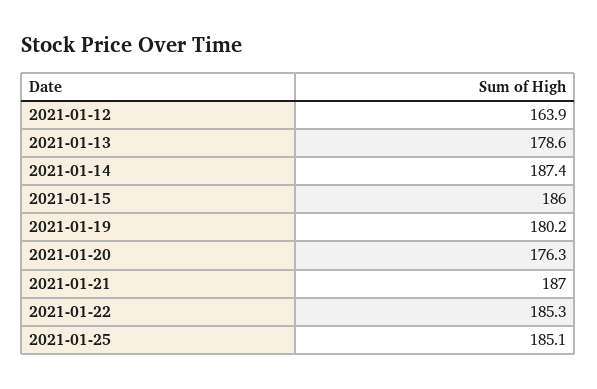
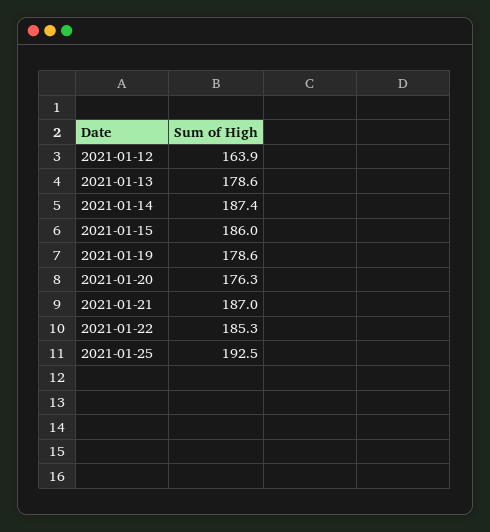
  {
    "2021-01-12": 163.9,
    "2021-01-13": 178.6,
    "2021-01-14": 187.4,
    "2021-01-15": 186,
-   "2021-01-19": 180.2,
+   "2021-01-19": 178.6,
    "2021-01-20": 176.3,
    "2021-01-21": 187,
    "2021-01-22": 185.3,
-   "2021-01-25": 185.1
+   "2021-01-25": 192.5
  }

